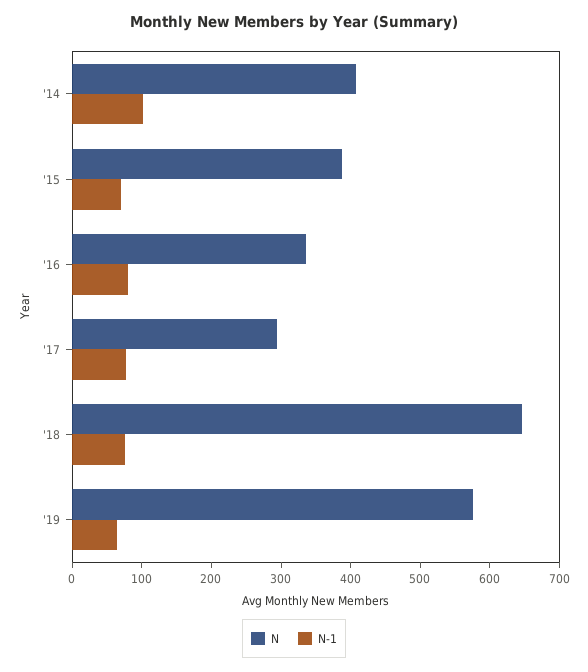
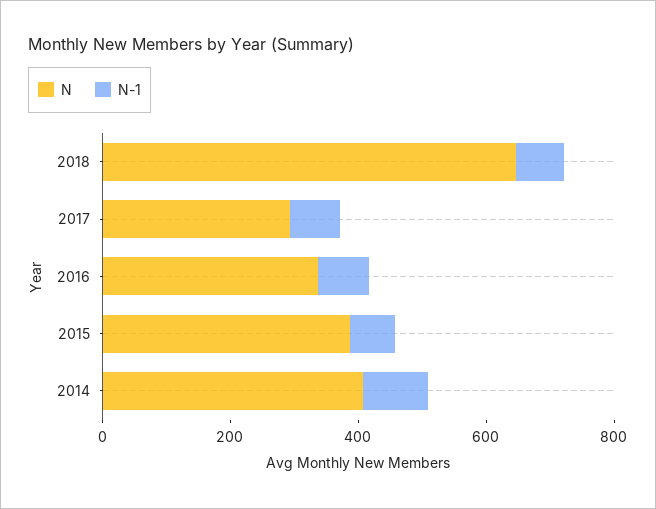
  {
    "N": {
      "'14": 400,
      "'15": 380,
      "'16": 340,
      "'17": 300,
-     "'18": 640,
+     "'18": 640
-     "'19": 580
    },
    "N-1": {
      "'14": 100,
      "'15": 60,
      "'16": 80,
      "'17": 80,
-     "'18": 80,
+     "'18": 80
-     "'19": 60
    }
  }

